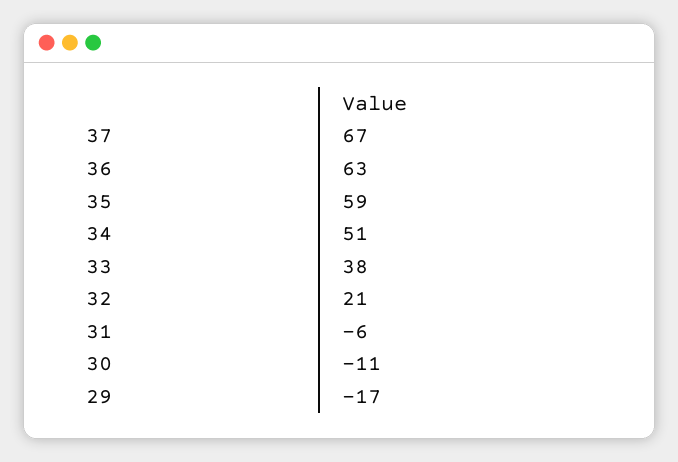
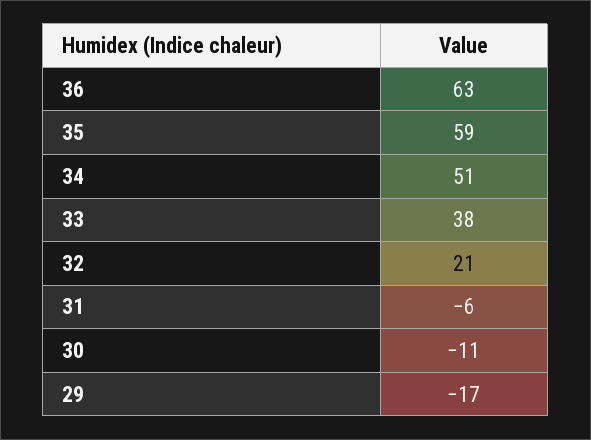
  {
-   "37": 67,
    "36": 63,
    "35": 59,
    "34": 51,
    "33": 38,
    "32": 21,
    "31": -6,
    "30": -11,
    "29": -17
  }

